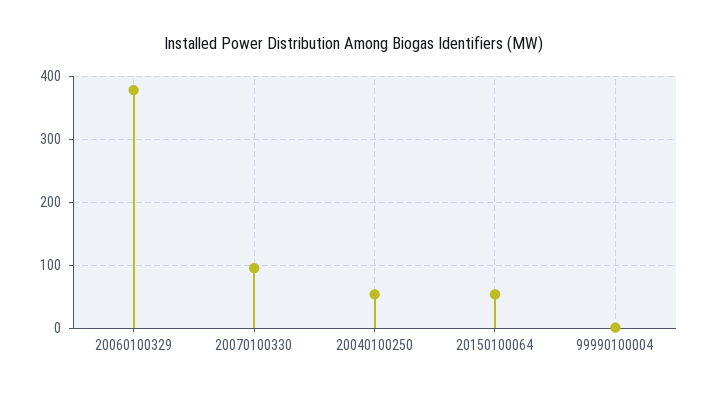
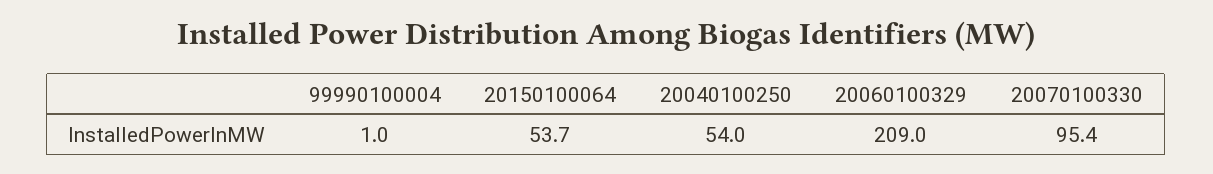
  {
-   "20060100329": 380,
+   "20060100329": 209,
    "20070100330": 95.4,
    "20040100250": 54,
    "20150100064": 53.7,
    "99990100004": 1
  }

